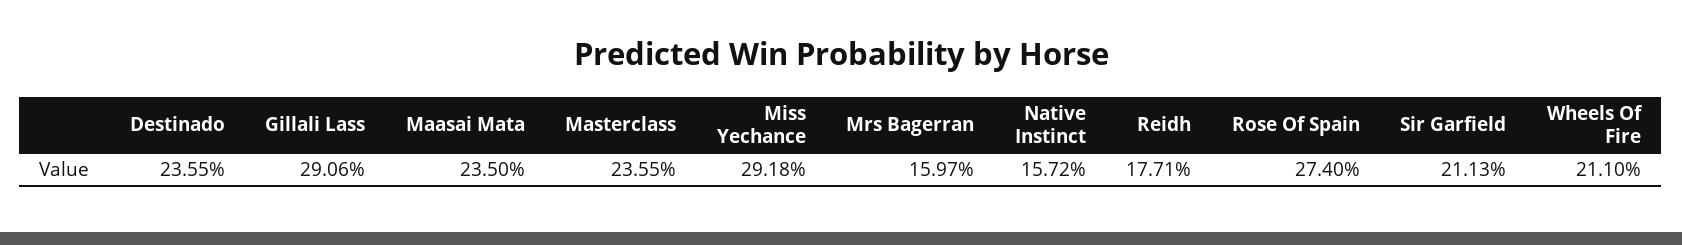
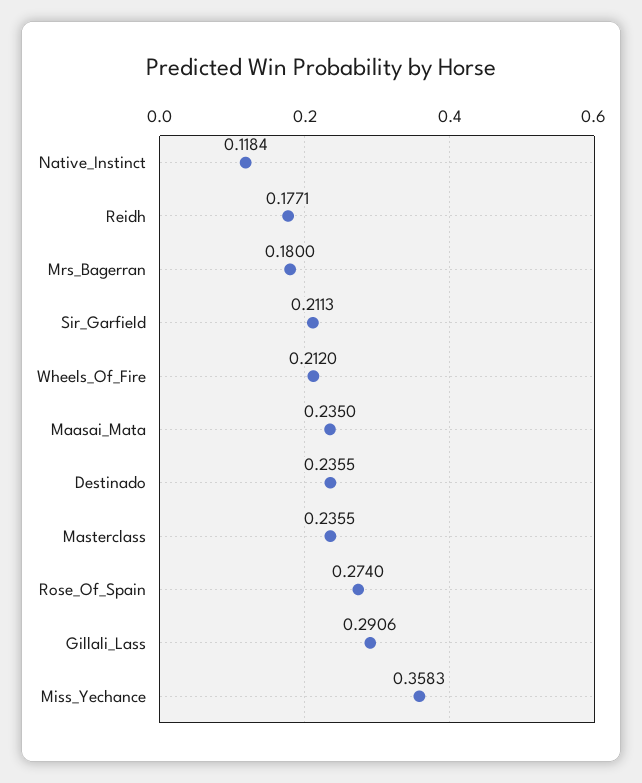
  {
    "Destinado": 0.2355,
    "Gillali Lass": 0.2906,
    "Maasai Mata": 0.235,
    "Masterclass": 0.2355,
-   "Miss Yechance": 0.2918,
+   "Miss Yechance": 0.3583,
-   "Mrs Bagerran": 0.1597,
+   "Mrs Bagerran": 0.18,
-   "Native Instinct": 0.1572,
+   "Native Instinct": 0.1184,
    "Reidh": 0.1771,
    "Rose Of Spain": 0.274,
    "Sir Garfield": 0.2113,
-   "Wheels Of Fire": 0.211
+   "Wheels Of Fire": 0.212
  }

